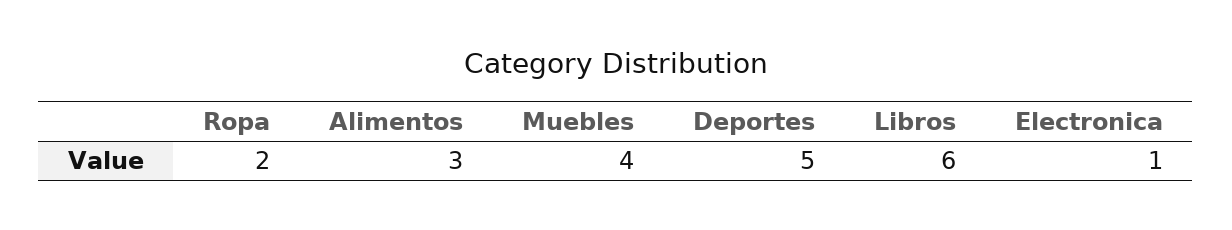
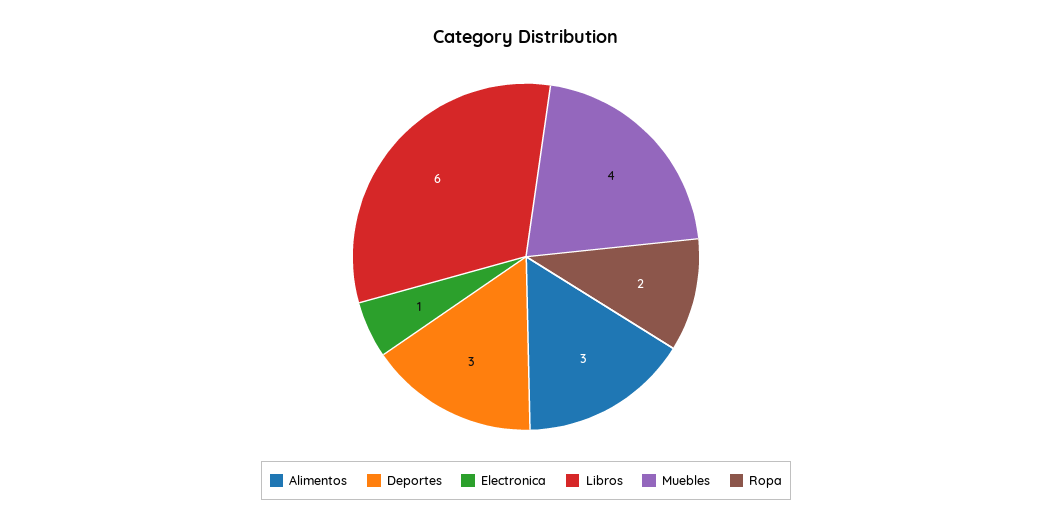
  {
    "Ropa": 2,
    "Alimentos": 3,
    "Muebles": 4,
-   "Deportes": 5,
+   "Deportes": 3,
    "Libros": 6,
    "Electronica": 1
  }

